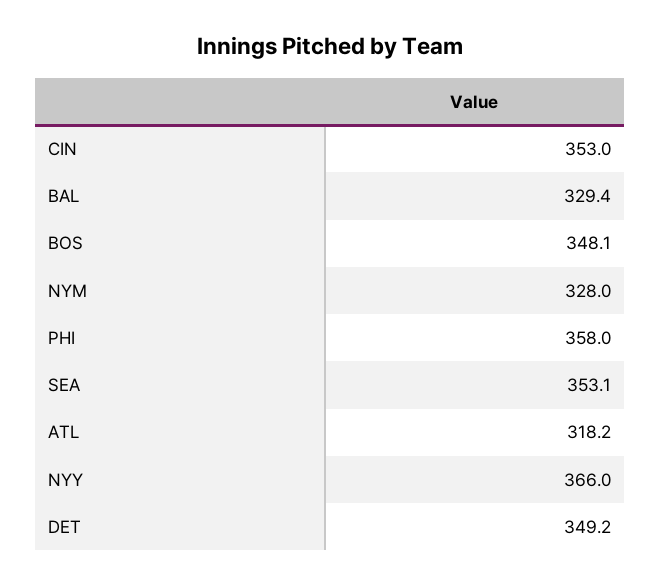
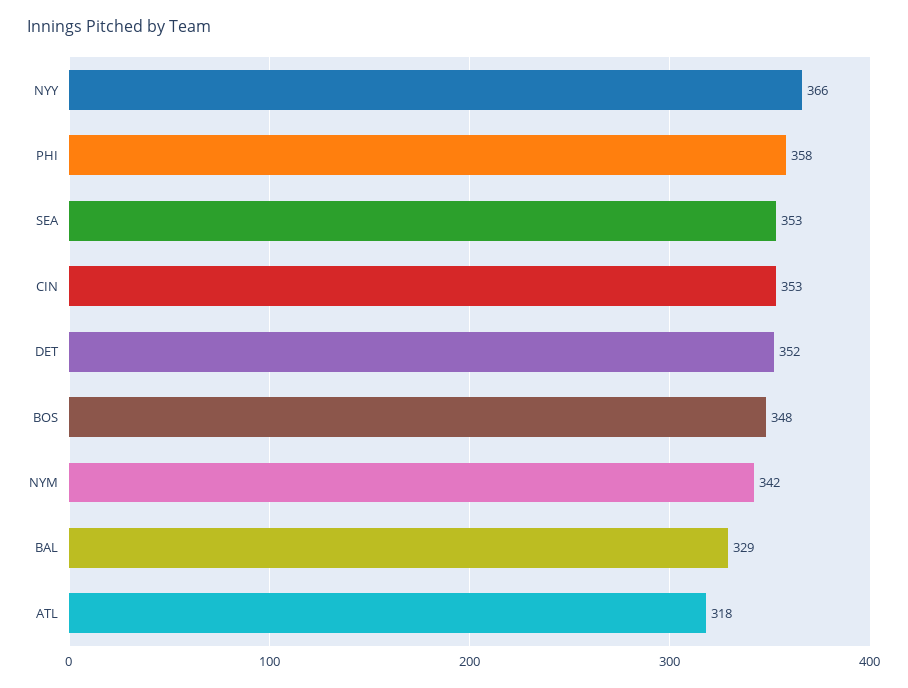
  {
    "CIN": 353,
    "BAL": 329.4,
    "BOS": 348.1,
-   "NYM": 328,
+   "NYM": 342,
    "PHI": 358,
    "SEA": 353.1,
    "ATL": 318.2,
    "NYY": 366,
-   "DET": 349.2
+   "DET": 352
  }

